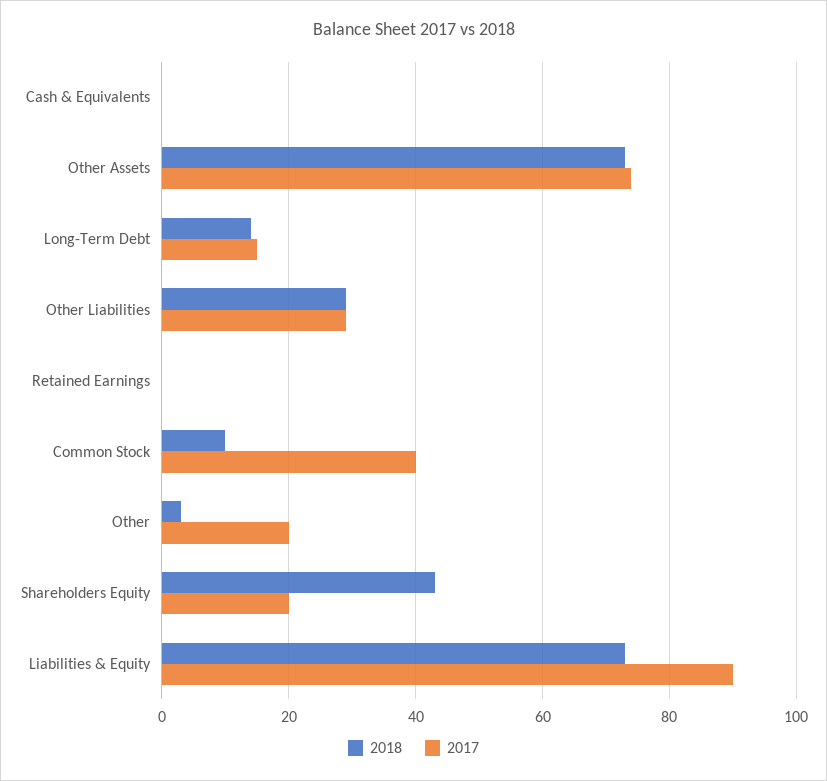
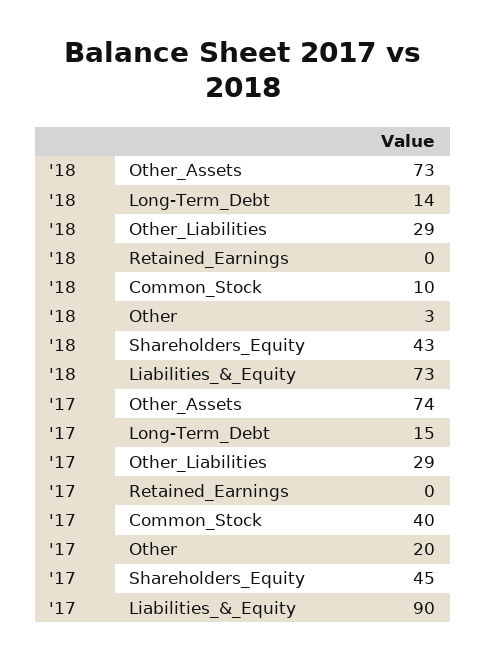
  {
    "2018": {
-     "Cash & Equivalents": 0,
      "Other Assets": 73,
      "Long-Term Debt": 14,
      "Other Liabilities": 29,
      "Retained Earnings": 0,
      "Common Stock": 10,
      "Other": 3,
      "Shareholders Equity": 43,
      "Liabilities & Equity": 73
    },
    "2017": {
-     "Cash & Equivalents": 0,
      "Other Assets": 74,
      "Long-Term Debt": 15,
      "Other Liabilities": 29,
      "Retained Earnings": 0,
      "Common Stock": 40,
      "Other": 20,
-     "Shareholders Equity": 20,
+     "Shareholders Equity": 45,
      "Liabilities & Equity": 90
    }
  }

